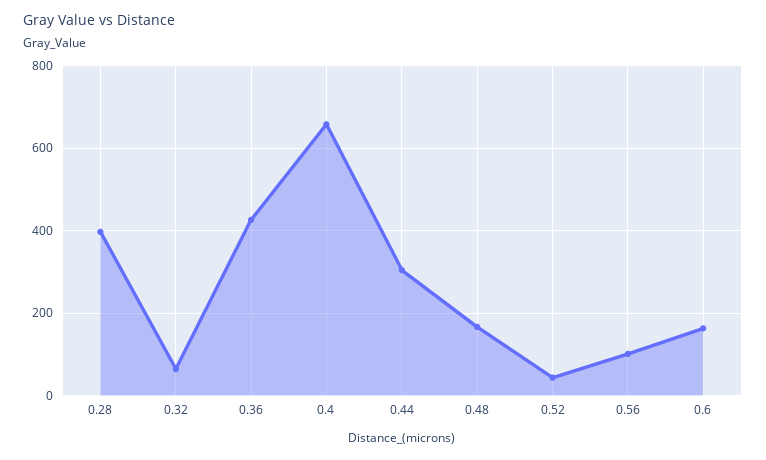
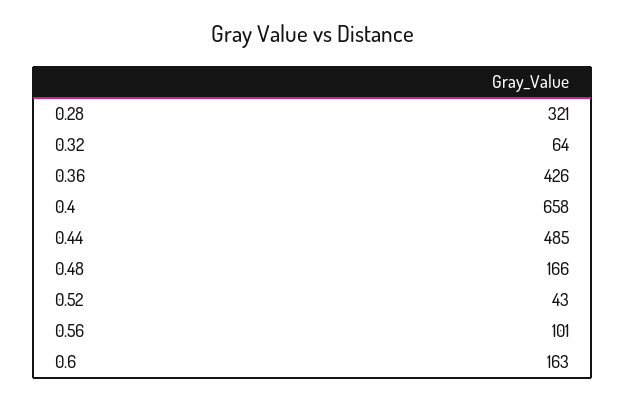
  {
-   "0.28": 400,
+   "0.28": 321,
    "0.32": 64,
    "0.36": 426,
    "0.4": 658,
-   "0.44": 300,
+   "0.44": 485,
    "0.48": 166,
    "0.52": 43,
    "0.56": 101,
    "0.6": 163
  }

